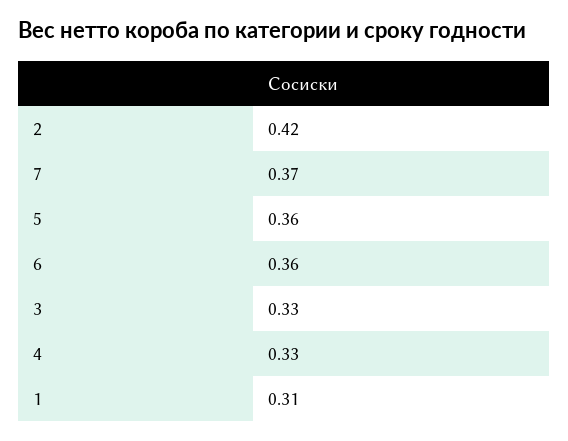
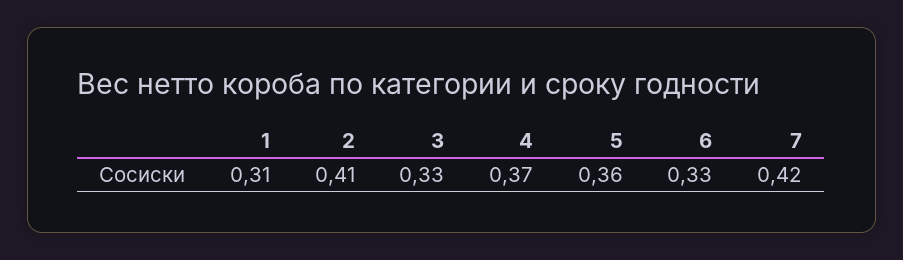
  {
-   "2": 0.42,
+   "2": 0.41,
-   "7": 0.37,
+   "7": 0.42,
    "5": 0.36,
-   "6": 0.36,
+   "6": 0.33,
    "3": 0.33,
-   "4": 0.33,
+   "4": 0.37,
    "1": 0.31
  }

